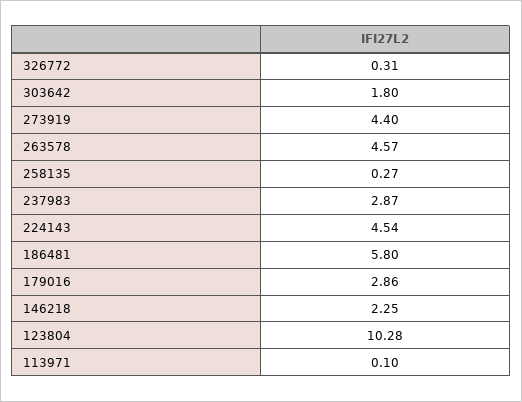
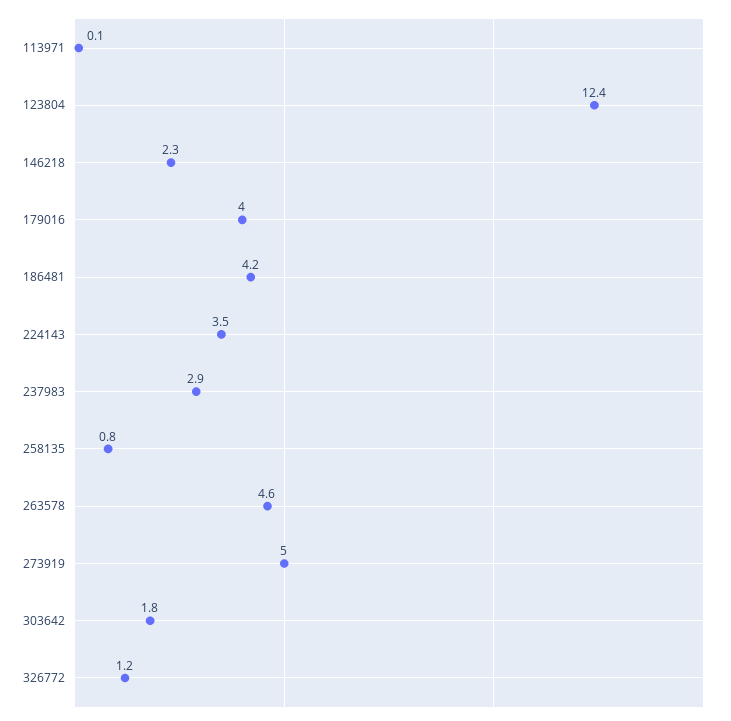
  {
-   "326772": 0.31,
+   "326772": 1.2,
    "303642": 1.8,
-   "273919": 4.4,
+   "273919": 5,
    "263578": 4.57,
-   "258135": 0.27,
+   "258135": 0.8,
    "237983": 2.87,
-   "224143": 4.54,
+   "224143": 3.5,
-   "186481": 5.8,
+   "186481": 4.2,
-   "179016": 2.86,
+   "179016": 4,
    "146218": 2.25,
-   "123804": 10.28,
+   "123804": 12.4,
    "113971": 0.1
  }

